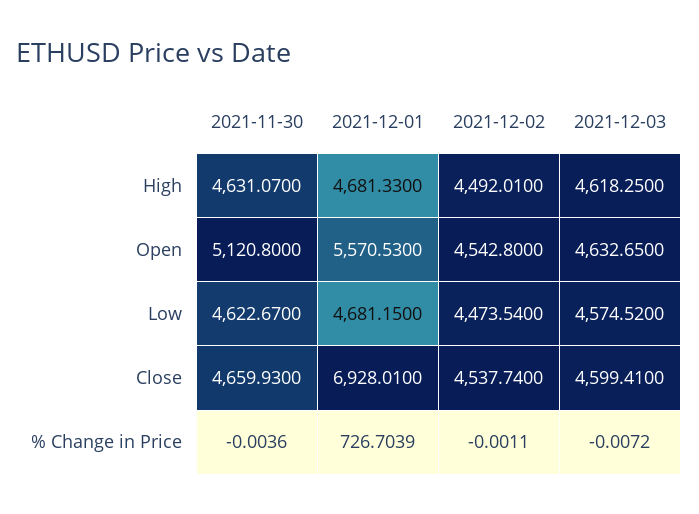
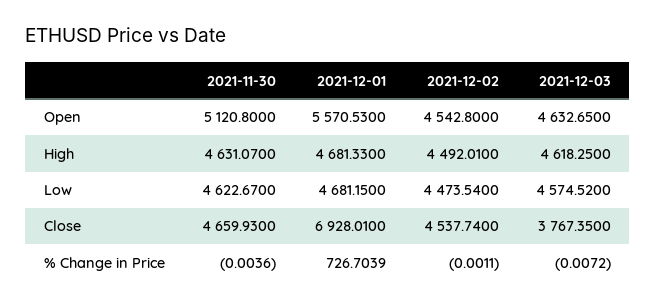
  {
    "2021-11-30": {
      "High": 4631.07,
      "Open": 5120.8,
      "Low": 4622.67,
      "Close": 4659.93,
      "% Change in Price": -0.0036
    },
    "2021-12-01": {
      "High": 4681.33,
      "Open": 5570.53,
      "Low": 4681.15,
      "Close": 6928.01,
      "% Change in Price": 726.7039
    },
    "2021-12-02": {
      "High": 4492.01,
      "Open": 4542.8,
      "Low": 4473.54,
      "Close": 4537.74,
      "% Change in Price": -0.0011
    },
    "2021-12-03": {
      "High": 4618.25,
      "Open": 4632.65,
      "Low": 4574.52,
-     "Close": 4599.41,
+     "Close": 3767.35,
      "% Change in Price": -0.0072
    }
  }

